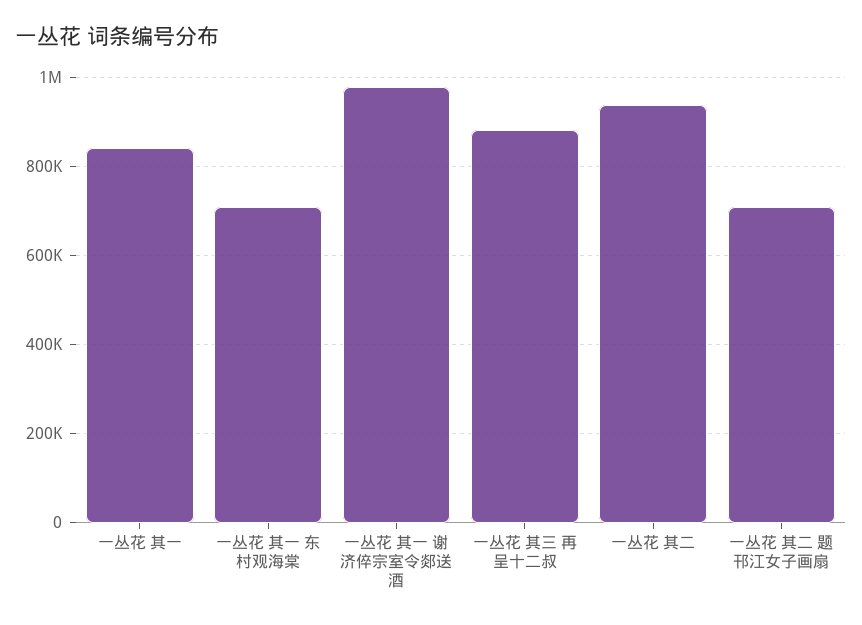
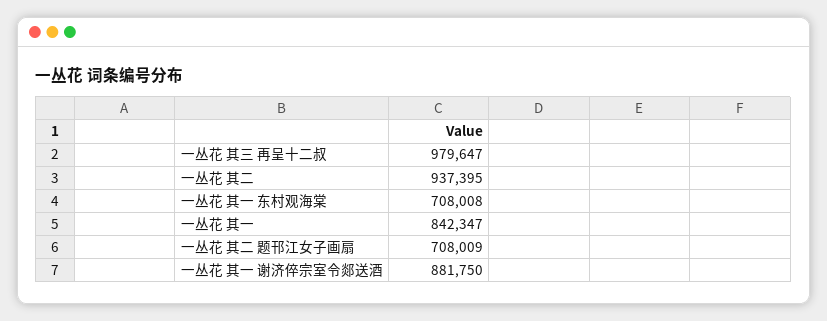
  {
    "一丛花 其一": 842347,
    "一丛花 其一 东村观海棠": 708008,
-   "一丛花 其一 谢济倅宗室令郯送酒": 980000,
+   "一丛花 其一 谢济倅宗室令郯送酒": 881750,
-   "一丛花 其三 再呈十二叔": 880000,
+   "一丛花 其三 再呈十二叔": 979647,
    "一丛花 其二": 937395,
    "一丛花 其二 题邗江女子画扇": 708009
  }

